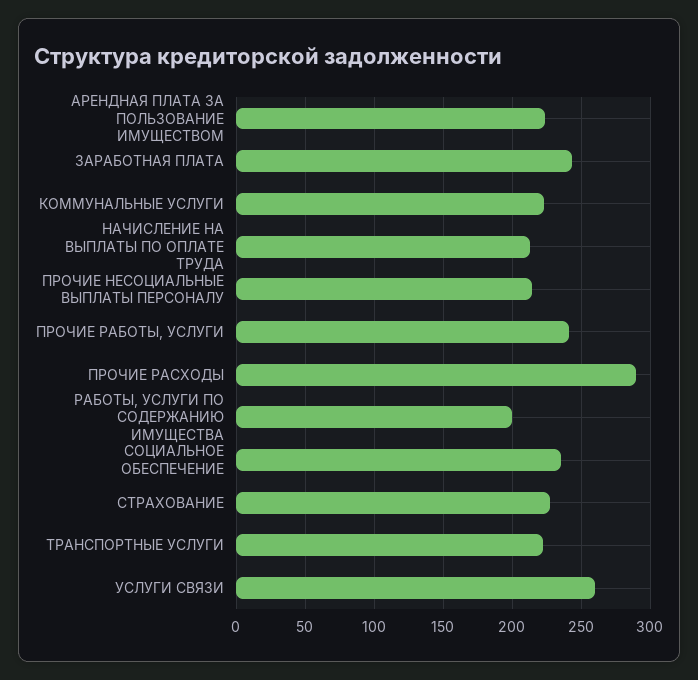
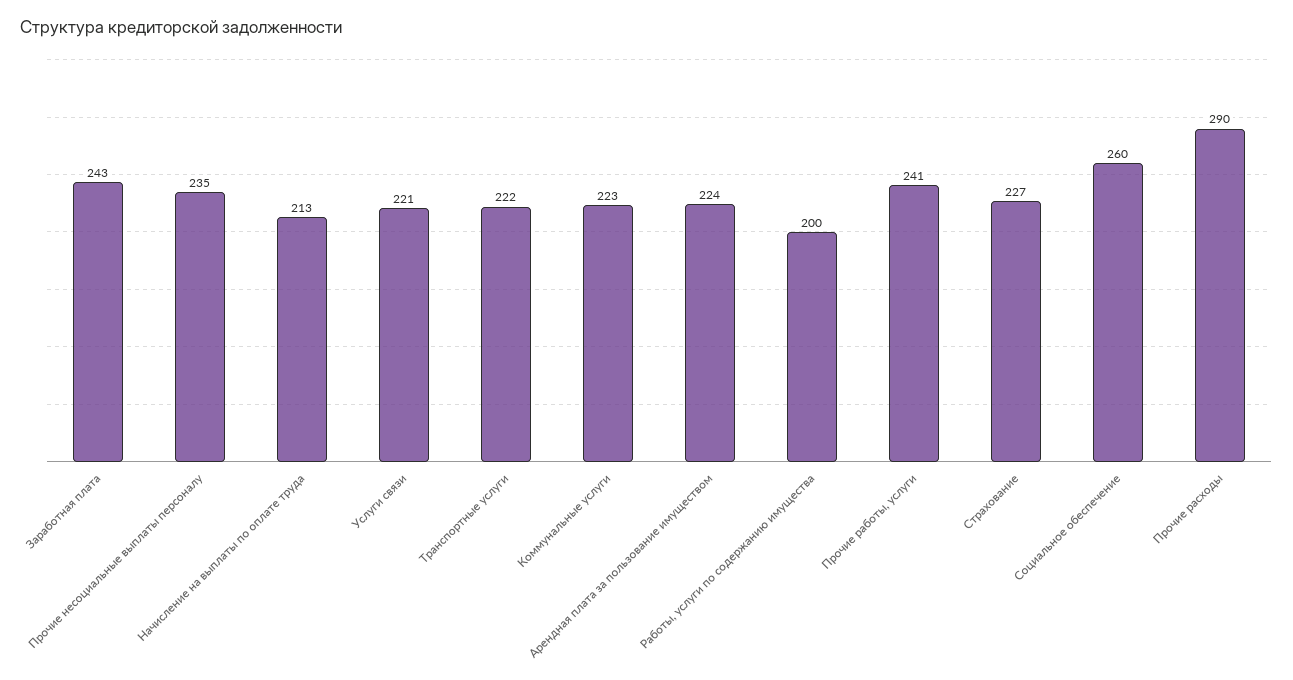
  {
    "АРЕНДНАЯ ПЛАТА ЗА ПОЛЬЗОВАНИЕ ИМУЩЕСТВОМ": 224,
    "ЗАРАБОТНАЯ ПЛАТА": 243,
    "КОММУНАЛЬНЫЕ УСЛУГИ": 223,
    "НАЧИСЛЕНИЕ НА ВЫПЛАТЫ ПО ОПЛАТЕ ТРУДА": 213,
-   "ПРОЧИЕ НЕСОЦИАЛЬНЫЕ ВЫПЛАТЫ ПЕРСОНАЛУ": 215,
+   "ПРОЧИЕ НЕСОЦИАЛЬНЫЕ ВЫПЛАТЫ ПЕРСОНАЛУ": 235,
    "ПРОЧИЕ РАБОТЫ, УСЛУГИ": 241,
    "ПРОЧИЕ РАСХОДЫ": 290,
    "РАБОТЫ, УСЛУГИ ПО СОДЕРЖАНИЮ ИМУЩЕСТВА": 200,
-   "СОЦИАЛЬНОЕ ОБЕСПЕЧЕНИЕ": 235,
+   "СОЦИАЛЬНОЕ ОБЕСПЕЧЕНИЕ": 260,
    "СТРАХОВАНИЕ": 227,
    "ТРАНСПОРТНЫЕ УСЛУГИ": 222,
-   "УСЛУГИ СВЯЗИ": 260
+   "УСЛУГИ СВЯЗИ": 221
  }

